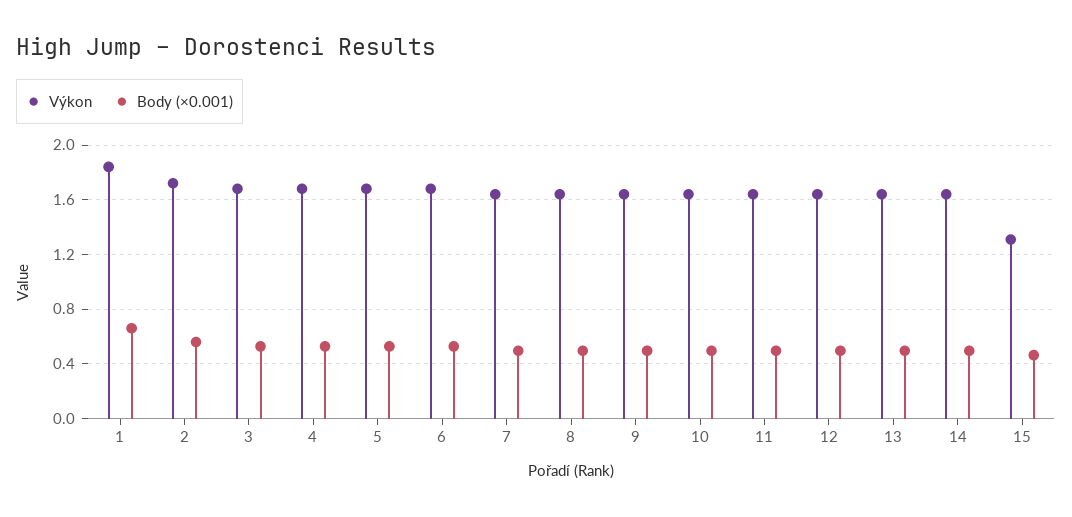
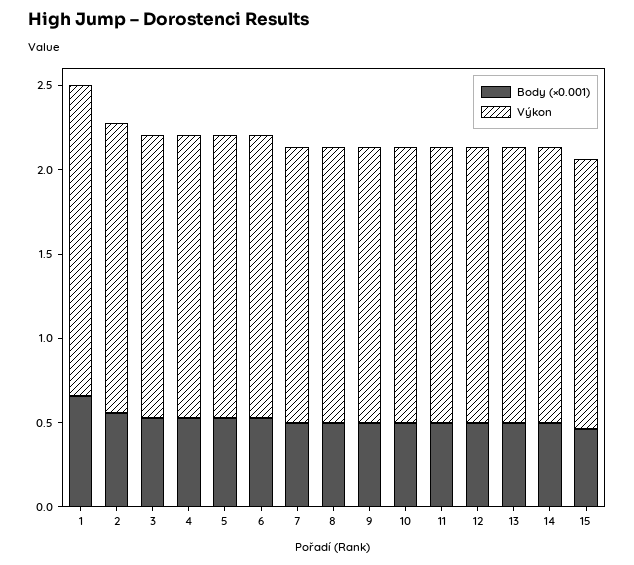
  {
    "Výkon": {
      "1": 1.85,
      "2": 1.7,
      "3": 1.7,
      "4": 1.7,
      "5": 1.7,
      "6": 1.7,
      "7": 1.65,
      "8": 1.65,
      "9": 1.65,
      "10": 1.65,
      "11": 1.65,
      "12": 1.65,
      "13": 1.65,
      "14": 1.65,
-     "15": 1.3
+     "15": 1.6
    },
    "Body (×0.001)": {
      "1": 0.65,
      "2": 0.55,
      "3": 0.55,
      "4": 0.55,
      "5": 0.55,
      "6": 0.55,
      "7": 0.5,
      "8": 0.5,
      "9": 0.5,
      "10": 0.5,
      "11": 0.5,
      "12": 0.5,
      "13": 0.5,
      "14": 0.5,
      "15": 0.45
    }
  }

